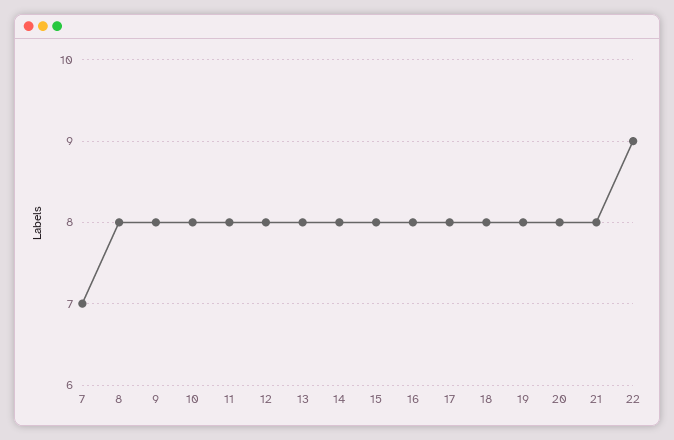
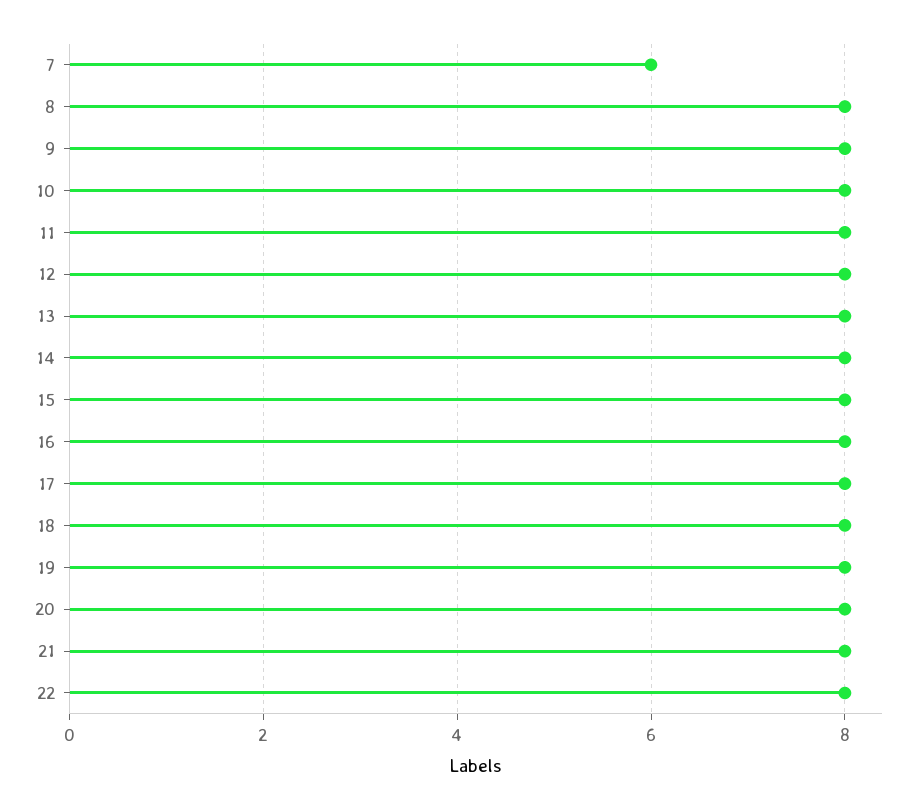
  {
-   "7": 7,
+   "7": 6,
    "8": 8,
    "9": 8,
    "10": 8,
    "11": 8,
    "12": 8,
    "13": 8,
    "14": 8,
    "15": 8,
    "16": 8,
    "17": 8,
    "18": 8,
    "19": 8,
    "20": 8,
    "21": 8,
-   "22": 9
+   "22": 8
  }

